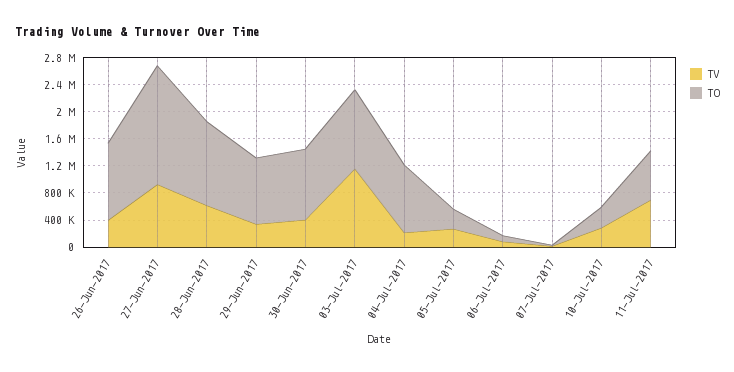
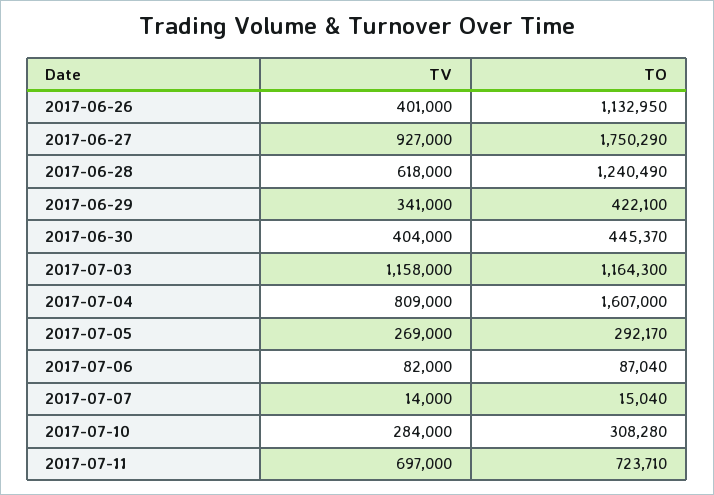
  {
    "TV": {
      "26-Jun-2017": 401000,
      "27-Jun-2017": 927000,
      "28-Jun-2017": 618000,
      "29-Jun-2017": 341000,
      "30-Jun-2017": 404000,
      "03-Jul-2017": 1158000,
-     "04-Jul-2017": 200000,
+     "04-Jul-2017": 809000,
      "05-Jul-2017": 269000,
      "06-Jul-2017": 82000,
      "07-Jul-2017": 14000,
      "10-Jul-2017": 284000,
      "11-Jul-2017": 697000
    },
    "TO": {
      "26-Jun-2017": 1132950,
      "27-Jun-2017": 1750290,
      "28-Jun-2017": 1240490,
-     "29-Jun-2017": 1000000,
+     "29-Jun-2017": 422100,
-     "30-Jun-2017": 1000000,
+     "30-Jun-2017": 445370,
      "03-Jul-2017": 1164300,
-     "04-Jul-2017": 1000000,
+     "04-Jul-2017": 1607000,
      "05-Jul-2017": 292170,
      "06-Jul-2017": 87040,
      "07-Jul-2017": 15040,
      "10-Jul-2017": 308280,
      "11-Jul-2017": 723710
    }
  }

